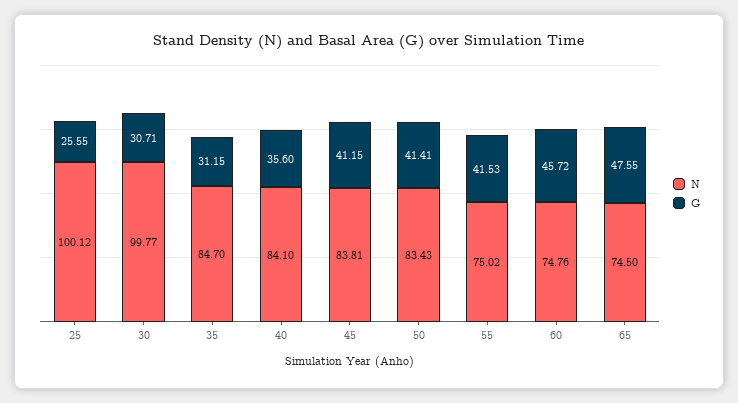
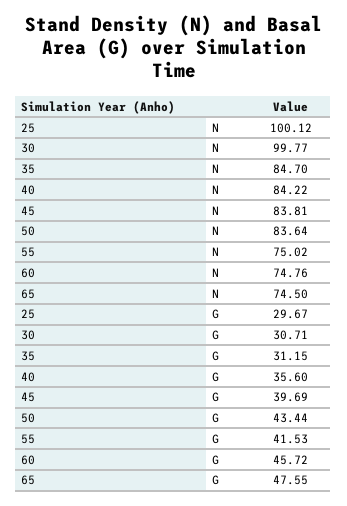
  {
    "N": {
      "25": 100.12,
      "30": 99.77,
      "35": 84.7,
-     "40": 84.1,
+     "40": 84.22,
      "45": 83.81,
-     "50": 83.43,
+     "50": 83.64,
      "55": 75.02,
      "60": 74.76,
      "65": 74.5
    },
    "G": {
-     "25": 25.55,
+     "25": 29.67,
      "30": 30.71,
      "35": 31.15,
      "40": 35.6,
-     "45": 41.15,
+     "45": 39.69,
-     "50": 41.41,
+     "50": 43.44,
      "55": 41.53,
      "60": 45.72,
      "65": 47.55
    }
  }

